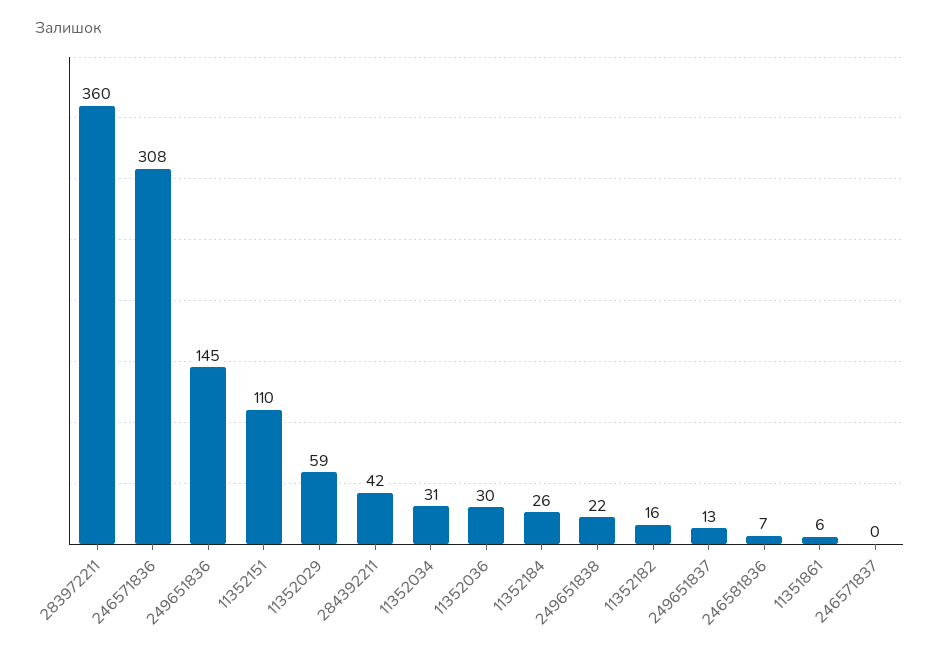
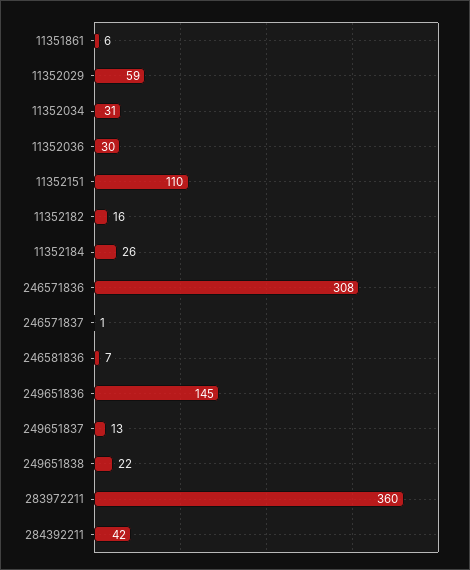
  {
    "283972211": 360,
    "246571836": 308,
    "249651836": 145,
    "11352151": 110,
    "11352029": 59,
    "284392211": 42,
    "11352034": 31,
    "11352036": 30,
    "11352184": 26,
    "249651838": 22,
    "11352182": 16,
    "249651837": 13,
    "246581836": 7,
    "11351861": 6,
-   "246571837": 0
+   "246571837": 1
  }

